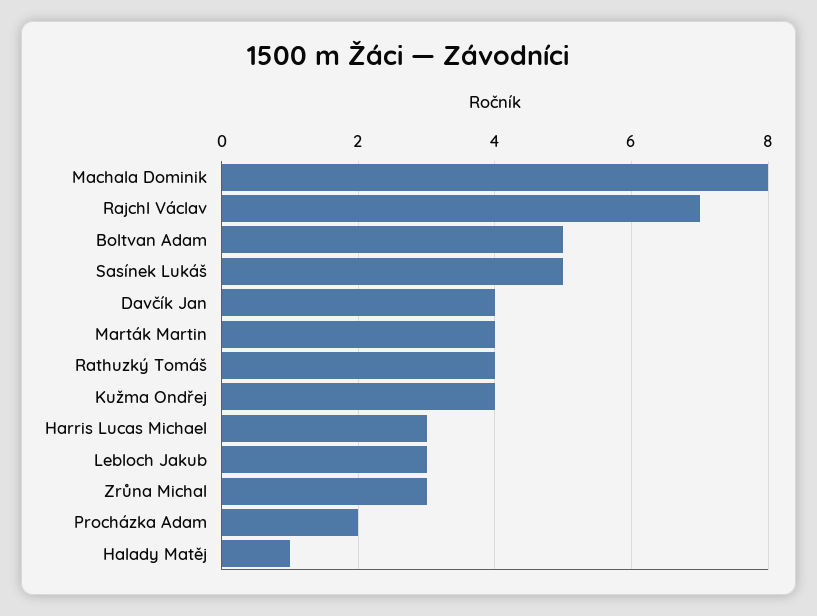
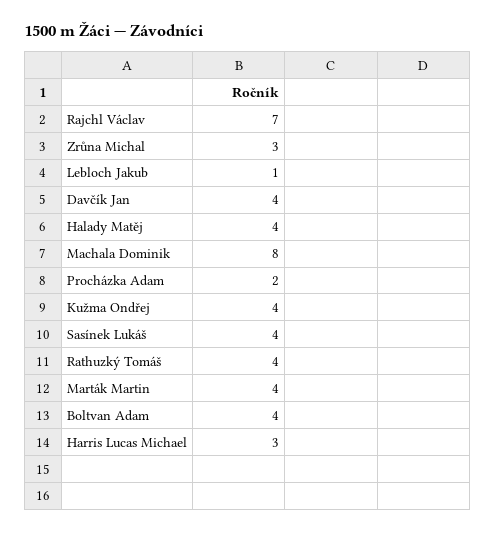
  {
    "Machala Dominik": 8,
    "Rajchl Václav": 7,
-   "Boltvan Adam": 5,
+   "Boltvan Adam": 4,
-   "Sasínek Lukáš": 5,
+   "Sasínek Lukáš": 4,
    "Davčík Jan": 4,
    "Marták Martin": 4,
    "Rathuzký Tomáš": 4,
    "Kužma Ondřej": 4,
    "Harris Lucas Michael": 3,
-   "Lebloch Jakub": 3,
+   "Lebloch Jakub": 1,
    "Zrůna Michal": 3,
    "Procházka Adam": 2,
-   "Halady Matěj": 1
+   "Halady Matěj": 4
  }

